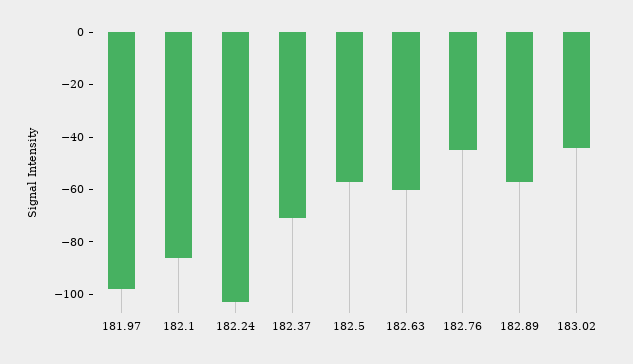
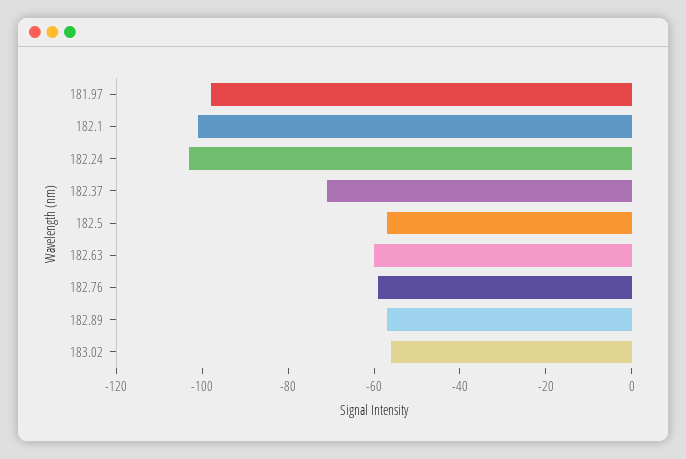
  {
    "181.97": -100,
-   "182.1": -85,
+   "182.1": -100,
    "182.24": -105,
    "182.37": -70,
    "182.5": -55,
    "182.63": -60,
-   "182.76": -45,
+   "182.76": -60,
    "182.89": -55,
-   "183.02": -45
+   "183.02": -55
  }

